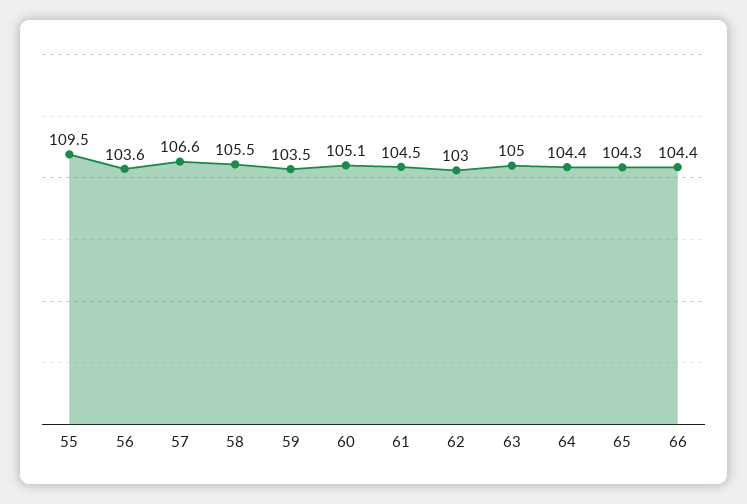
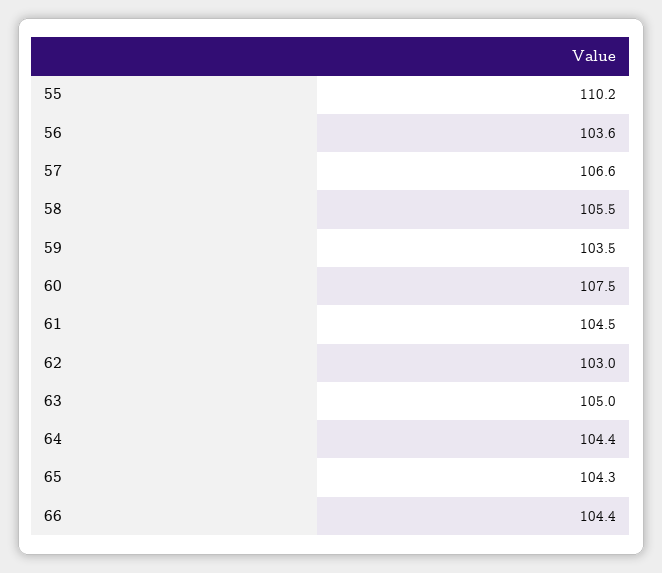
  {
-   "55": 109.5,
+   "55": 110.2,
    "56": 103.6,
    "57": 106.6,
    "58": 105.5,
    "59": 103.5,
-   "60": 105.1,
+   "60": 107.5,
    "61": 104.5,
    "62": 103,
    "63": 105,
    "64": 104.4,
    "65": 104.3,
    "66": 104.4
  }

